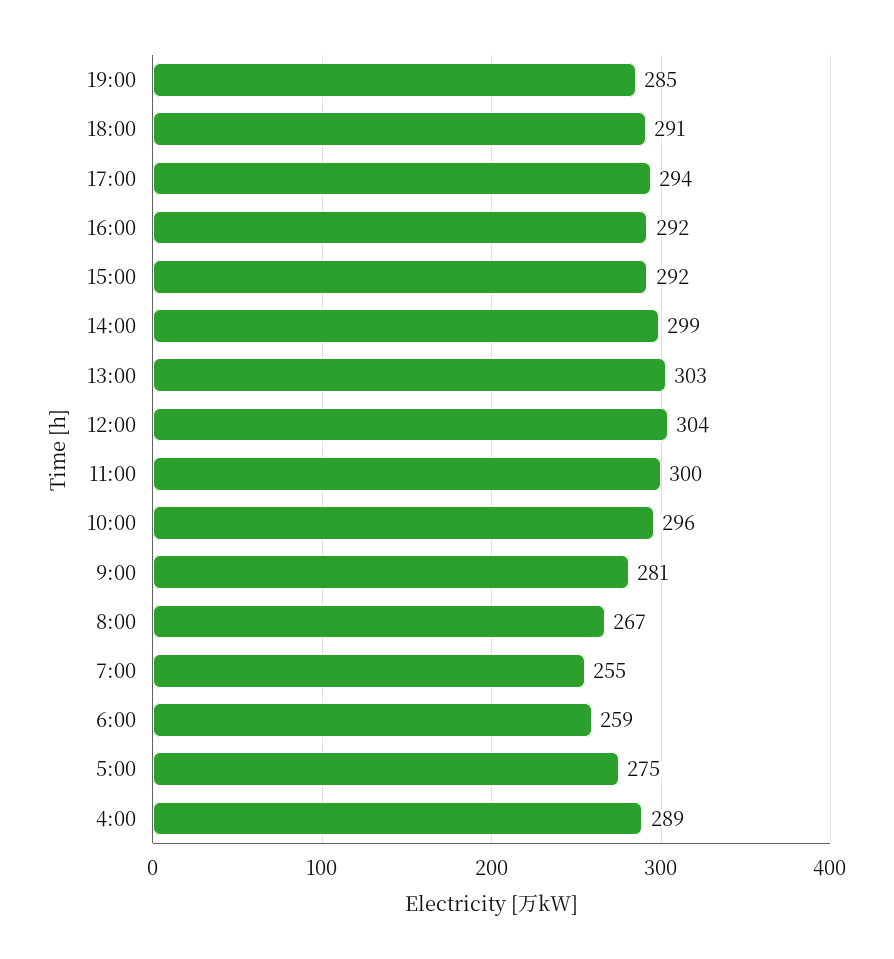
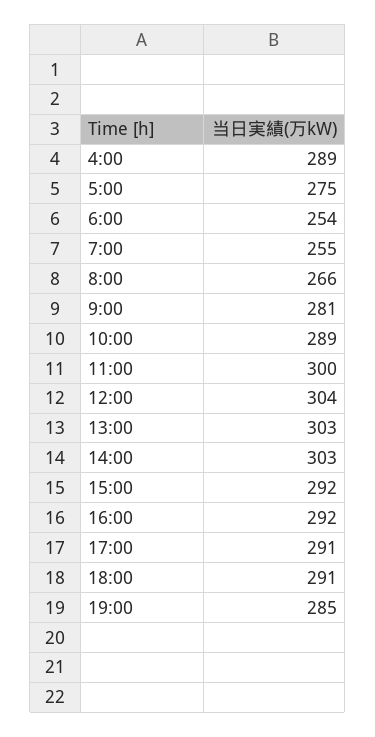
  {
    "19:00": 285,
    "18:00": 291,
-   "17:00": 294,
+   "17:00": 291,
    "16:00": 292,
    "15:00": 292,
-   "14:00": 299,
+   "14:00": 303,
    "13:00": 303,
    "12:00": 304,
    "11:00": 300,
-   "10:00": 296,
+   "10:00": 289,
    "9:00": 281,
-   "8:00": 267,
+   "8:00": 266,
    "7:00": 255,
-   "6:00": 259,
+   "6:00": 254,
    "5:00": 275,
    "4:00": 289
  }

